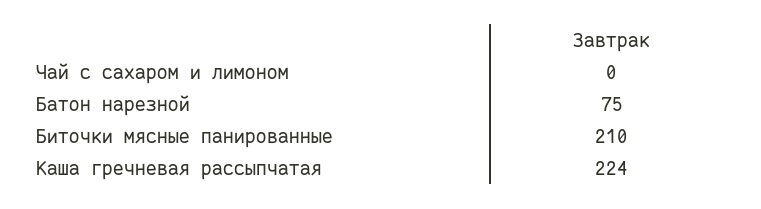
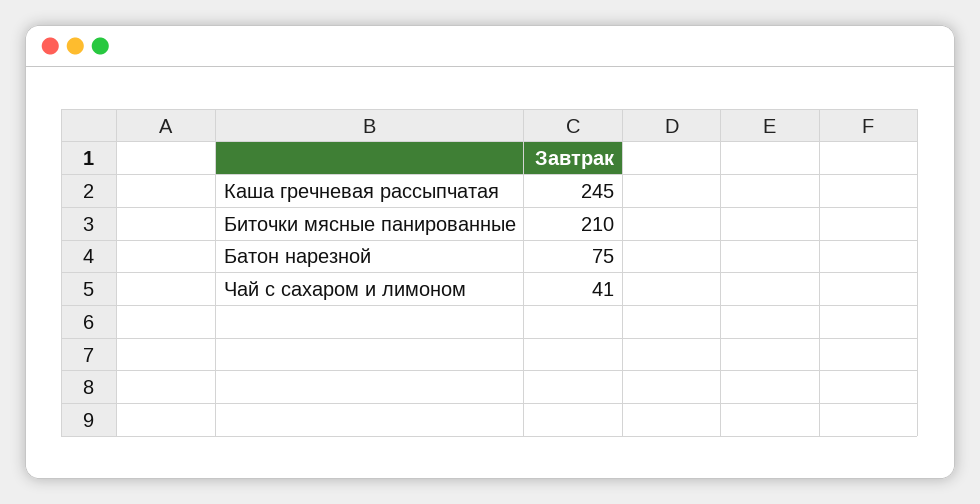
  {
-   "Чай с сахаром и лимоном": 0,
+   "Чай с сахаром и лимоном": 41,
    "Батон нарезной": 75,
    "Биточки мясные панированные": 210,
-   "Каша гречневая рассыпчатая": 224
+   "Каша гречневая рассыпчатая": 245
  }

